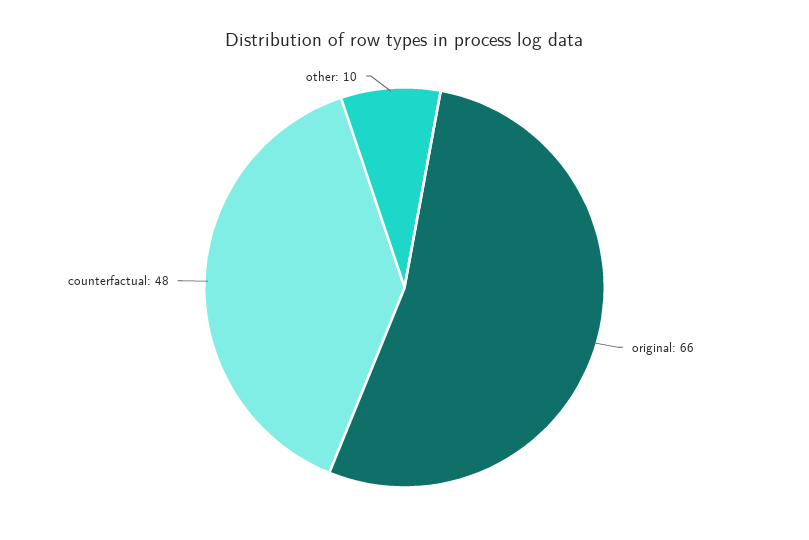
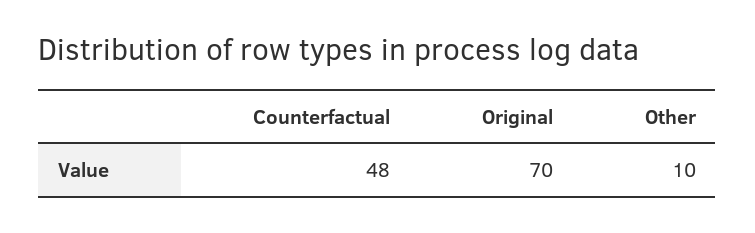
  {
-   "original": 66,
+   "original": 70,
    "counterfactual": 48,
    "other": 10
  }

